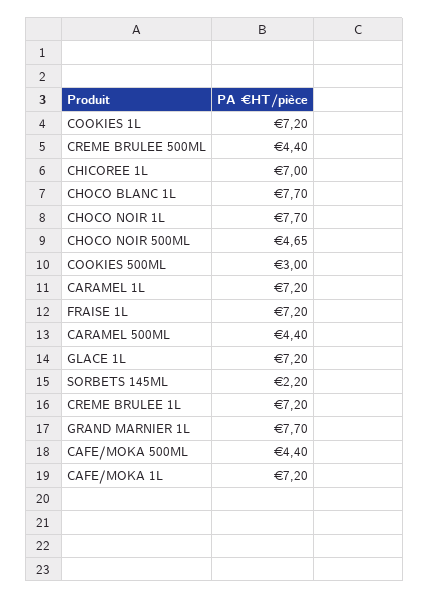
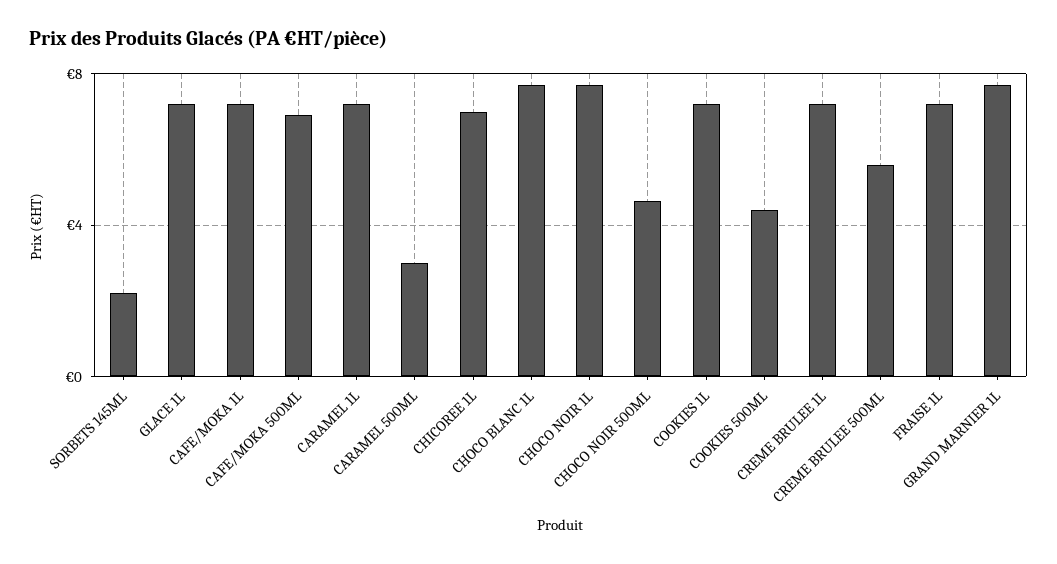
  {
    "COOKIES 1L": 7.2,
-   "CREME BRULEE 500ML": 4.4,
+   "CREME BRULEE 500ML": 5.5,
    "CHICOREE 1L": 7,
    "CHOCO BLANC 1L": 7.7,
    "CHOCO NOIR 1L": 7.7,
    "CHOCO NOIR 500ML": 4.65,
-   "COOKIES 500ML": 3,
+   "COOKIES 500ML": 4.5,
    "CARAMEL 1L": 7.2,
    "FRAISE 1L": 7.2,
-   "CARAMEL 500ML": 4.4,
+   "CARAMEL 500ML": 3,
    "GLACE 1L": 7.2,
    "SORBETS 145ML": 2.2,
    "CREME BRULEE 1L": 7.2,
    "GRAND MARNIER 1L": 7.7,
-   "CAFE/MOKA 500ML": 4.4,
+   "CAFE/MOKA 500ML": 7,
    "CAFE/MOKA 1L": 7.2
  }

